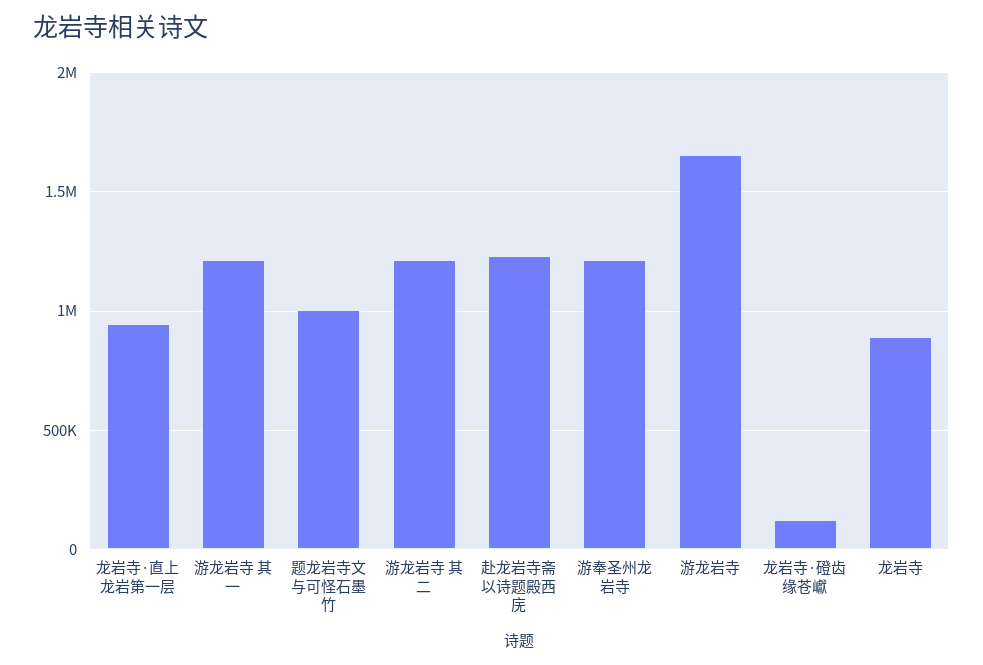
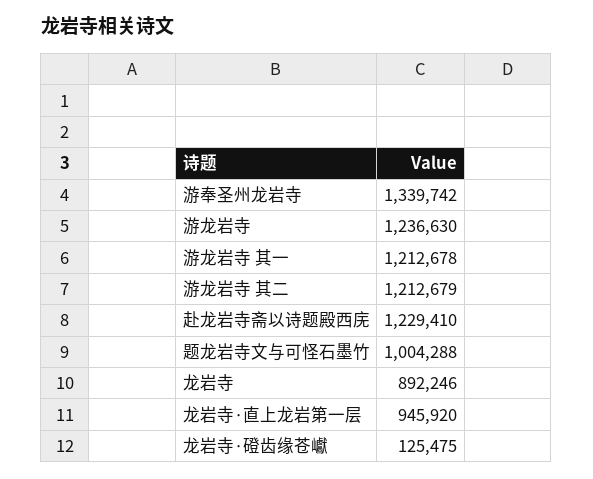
  {
    "龙岩寺·直上龙岩第一层": 945920,
    "游龙岩寺 其一": 1212678,
    "题龙岩寺文与可怪石墨竹": 1004288,
    "游龙岩寺 其二": 1212679,
    "赴龙岩寺斋以诗题殿西庑": 1229410,
-   "游奉圣州龙岩寺": 1200000,
+   "游奉圣州龙岩寺": 1339742,
-   "游龙岩寺": 1650000,
+   "游龙岩寺": 1236630,
    "龙岩寺·磴齿缘苍巘": 125475,
    "龙岩寺": 892246
  }

